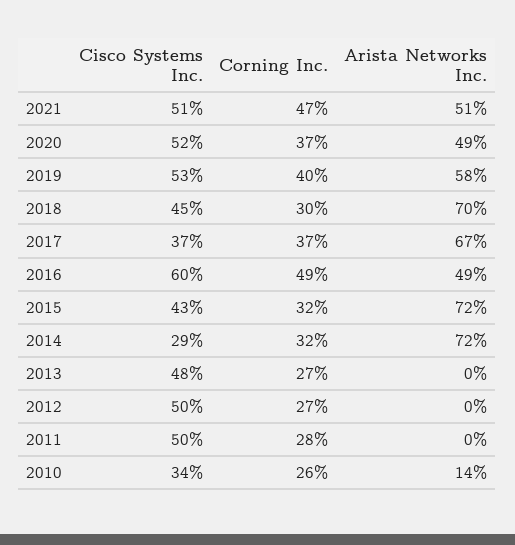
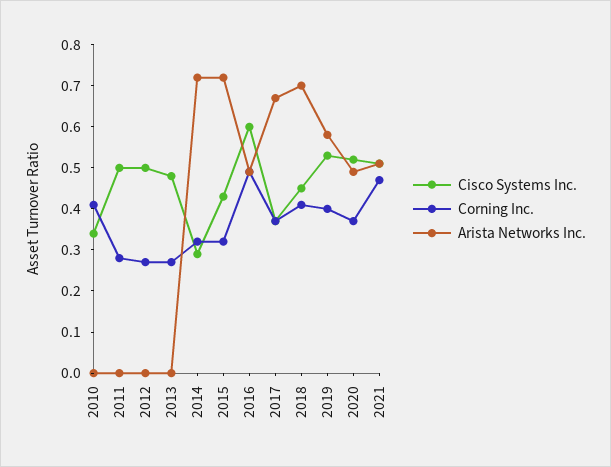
  {
    "Cisco Systems Inc.": {
      "2021": 0.51,
      "2020": 0.52,
      "2019": 0.53,
      "2018": 0.45,
      "2017": 0.37,
      "2016": 0.6,
      "2015": 0.43,
      "2014": 0.29,
      "2013": 0.48,
      "2012": 0.5,
      "2011": 0.5,
      "2010": 0.34
    },
    "Corning Inc.": {
      "2021": 0.47,
      "2020": 0.37,
      "2019": 0.4,
-     "2018": 0.3,
+     "2018": 0.4,
      "2017": 0.37,
      "2016": 0.49,
      "2015": 0.32,
      "2014": 0.32,
      "2013": 0.27,
      "2012": 0.27,
      "2011": 0.28,
-     "2010": 0.26
+     "2010": 0.4
    },
    "Arista Networks Inc.": {
      "2021": 0.51,
      "2020": 0.49,
      "2019": 0.58,
      "2018": 0.7,
      "2017": 0.67,
      "2016": 0.49,
      "2015": 0.72,
      "2014": 0.72,
      "2013": 0,
      "2012": 0,
      "2011": 0,
-     "2010": 0.14
+     "2010": 0
    }
  }

